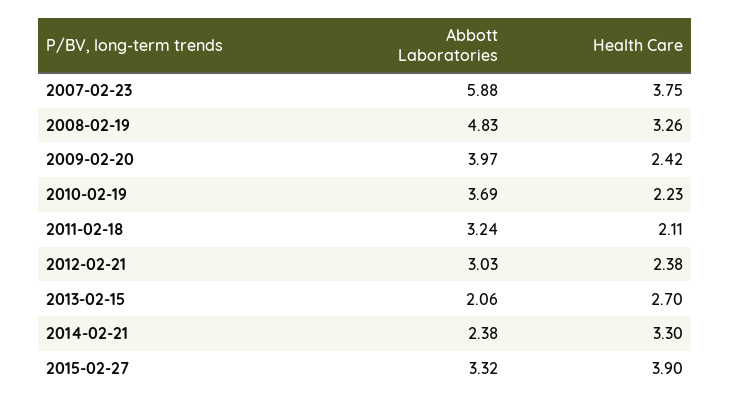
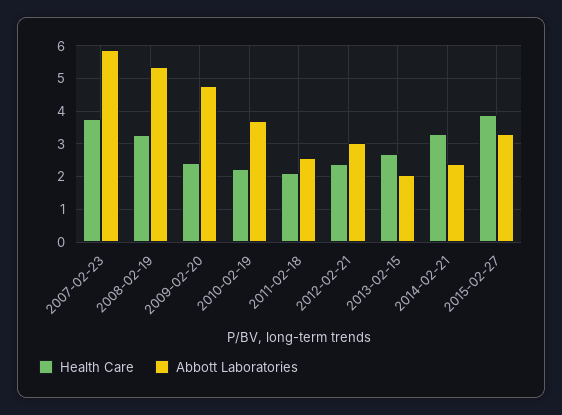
  {
    "Abbott Laboratories": {
      "2007-02-23": 5.88,
-     "2008-02-19": 4.83,
+     "2008-02-19": 5.4,
-     "2009-02-20": 3.97,
+     "2009-02-20": 4.8,
      "2010-02-19": 3.69,
-     "2011-02-18": 3.24,
+     "2011-02-18": 2.6,
      "2012-02-21": 3.03,
      "2013-02-15": 2.06,
      "2014-02-21": 2.38,
      "2015-02-27": 3.32
    },
    "Health Care": {
      "2007-02-23": 3.75,
      "2008-02-19": 3.26,
      "2009-02-20": 2.42,
      "2010-02-19": 2.23,
      "2011-02-18": 2.11,
      "2012-02-21": 2.38,
      "2013-02-15": 2.7,
      "2014-02-21": 3.3,
      "2015-02-27": 3.9
    }
  }

